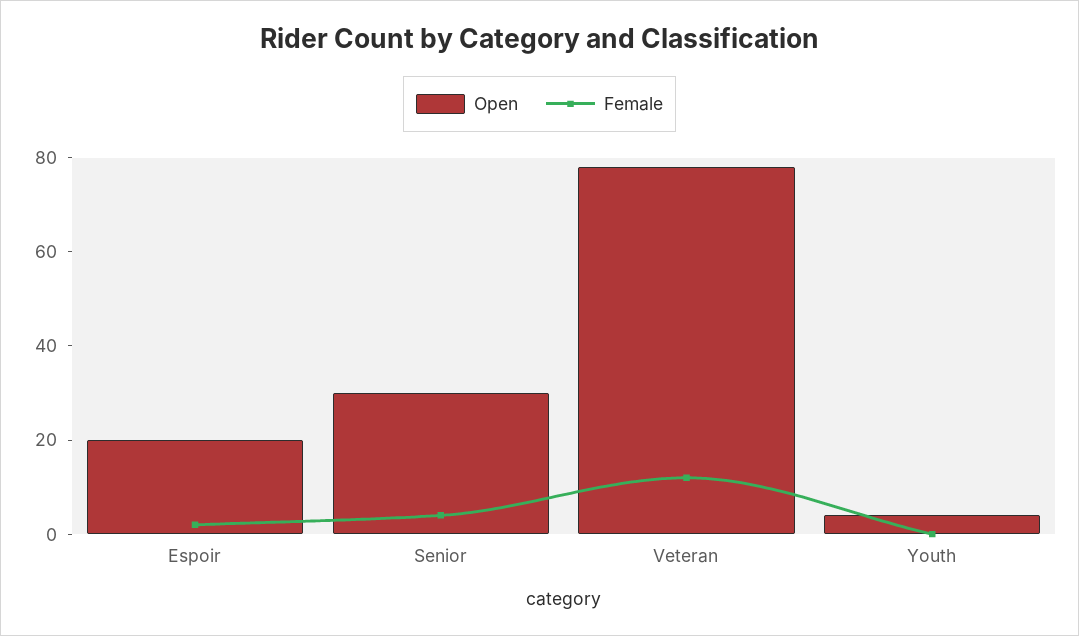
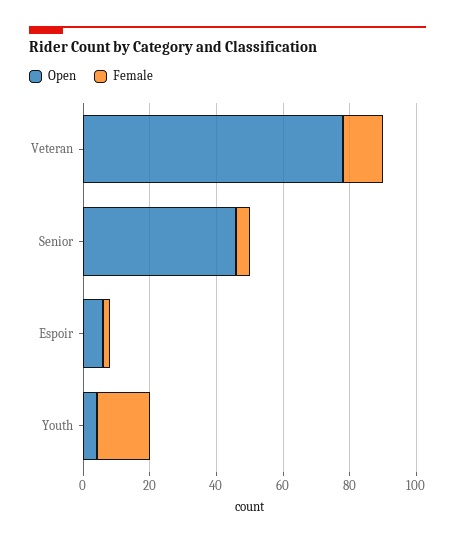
  {
    "Open": {
-     "Espoir": 20,
+     "Espoir": 5,
-     "Senior": 30,
+     "Senior": 45,
      "Veteran": 80,
      "Youth": 5
    },
    "Female": {
      "Espoir": 0,
      "Senior": 5,
      "Veteran": 10,
-     "Youth": 0
+     "Youth": 15
    }
  }

